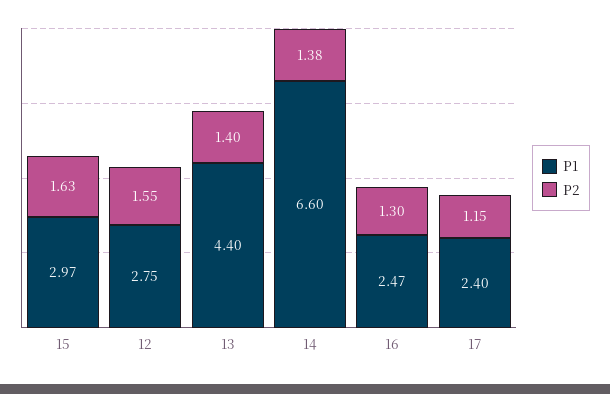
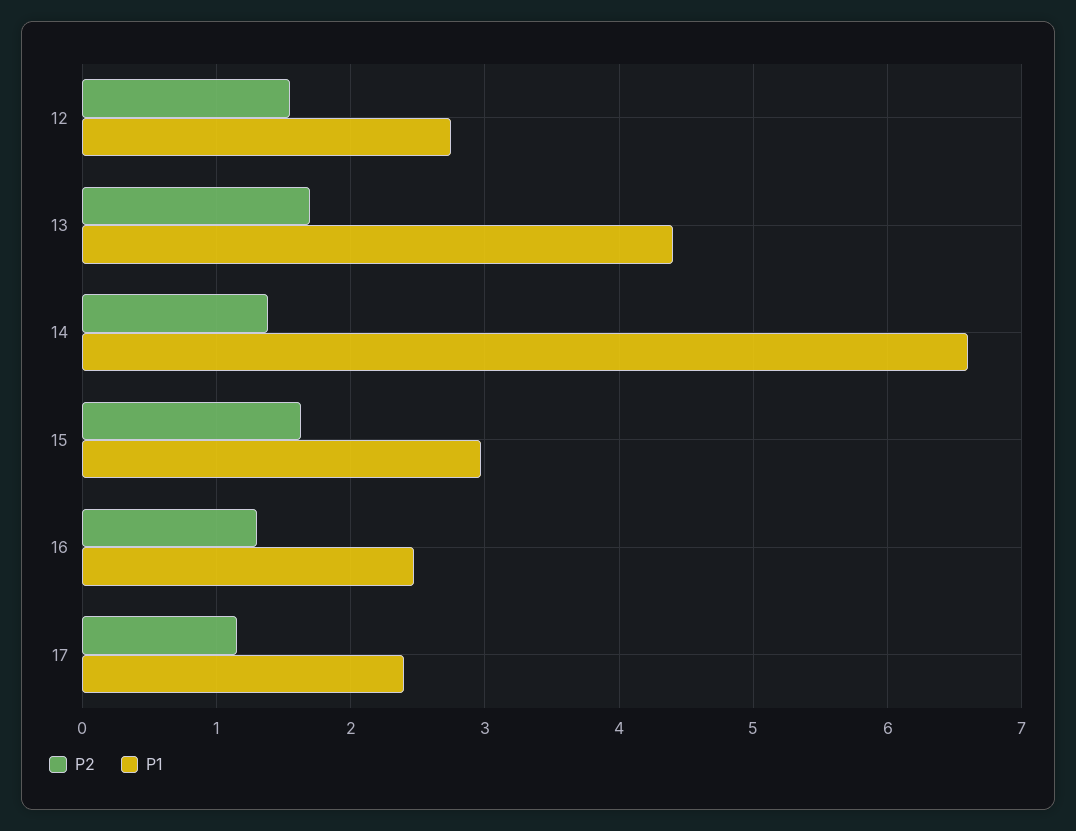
  {
    "P1": {
      "15": 2.97,
      "12": 2.75,
      "13": 4.4,
      "14": 6.6,
      "16": 2.47,
      "17": 2.4
    },
    "P2": {
      "15": 1.63,
      "12": 1.55,
-     "13": 1.4,
+     "13": 1.7,
      "14": 1.38,
      "16": 1.3,
      "17": 1.15
    }
  }

